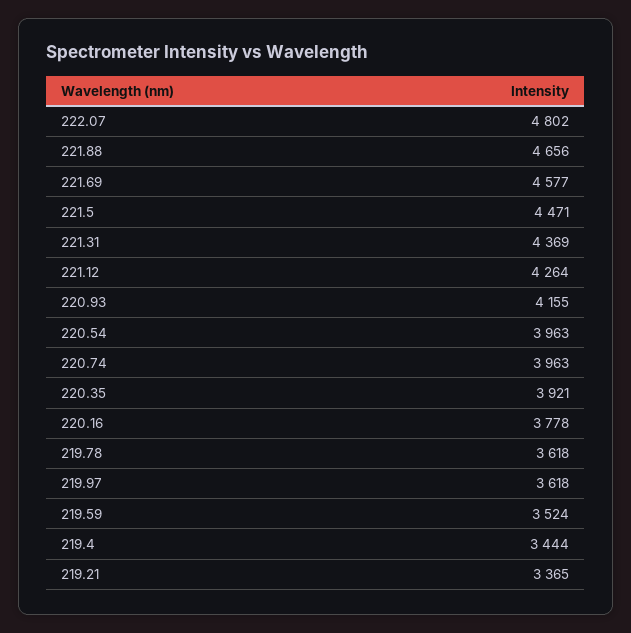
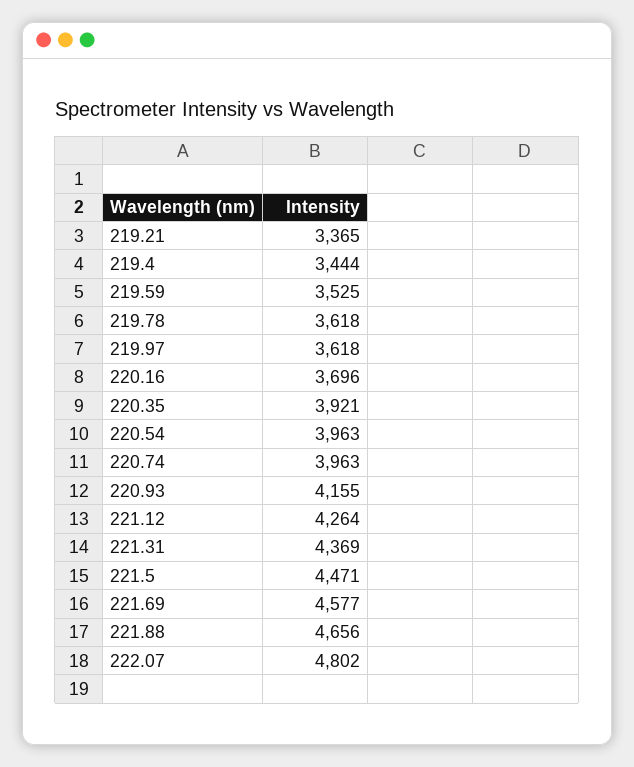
  {
    "222.07": 4802,
    "221.88": 4656,
    "221.69": 4577,
    "221.5": 4471,
    "221.31": 4369,
    "221.12": 4264,
    "220.93": 4155,
    "220.54": 3963,
    "220.74": 3963,
    "220.35": 3921,
-   "220.16": 3778,
+   "220.16": 3696,
    "219.78": 3618,
    "219.97": 3618,
-   "219.59": 3524,
+   "219.59": 3525,
    "219.4": 3444,
    "219.21": 3365
  }

